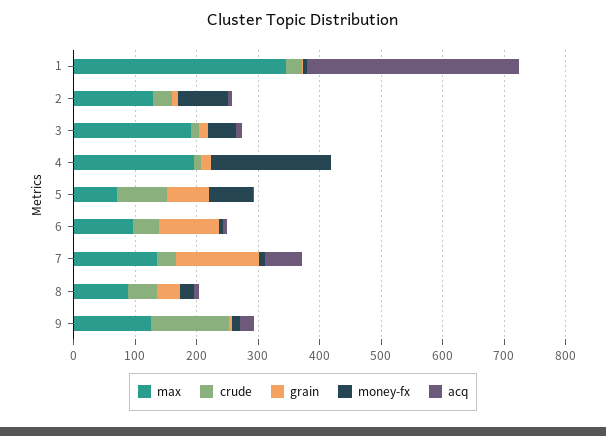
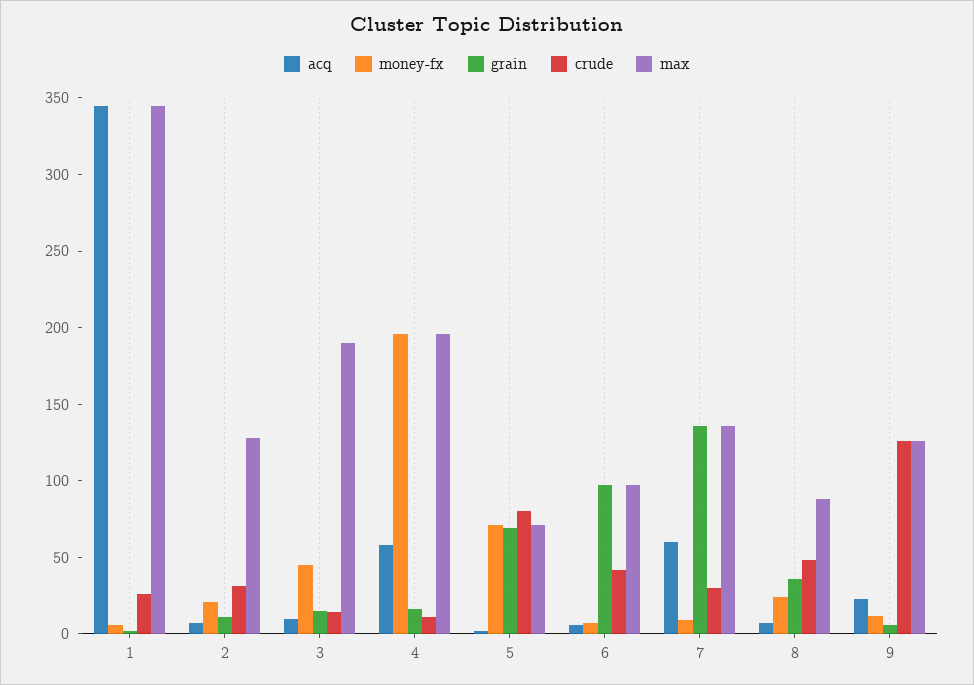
  {
    "max": {
      "1": 350,
      "2": 130,
      "3": 190,
      "4": 200,
      "5": 70,
      "6": 100,
      "7": 140,
      "8": 90,
      "9": 130
    },
    "crude": {
      "1": 30,
      "2": 30,
      "3": 10,
      "4": 10,
      "5": 80,
      "6": 40,
      "7": 30,
      "8": 50,
      "9": 130
    },
    "grain": {
      "1": 0,
      "2": 10,
      "3": 20,
      "4": 20,
      "5": 70,
      "6": 100,
      "7": 140,
      "8": 40,
      "9": 10
    },
    "money-fx": {
      "1": 10,
-     "2": 80,
+     "2": 20,
      "3": 50,
      "4": 200,
      "5": 70,
      "6": 10,
      "7": 10,
      "8": 20,
      "9": 10
    },
    "acq": {
      "1": 350,
      "2": 10,
      "3": 10,
-     "4": 0,
+     "4": 60,
      "5": 0,
      "6": 10,
      "7": 60,
      "8": 10,
      "9": 20
    }
  }

